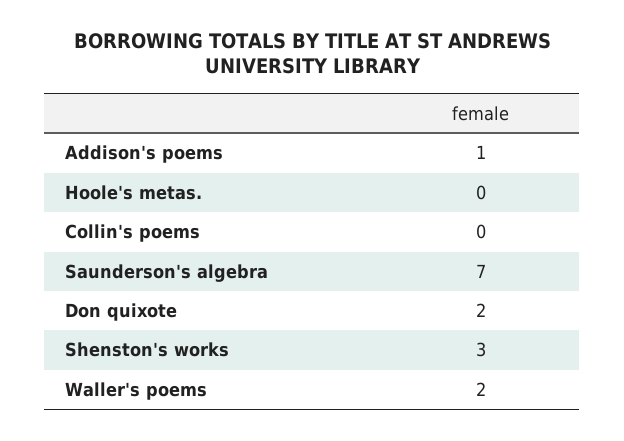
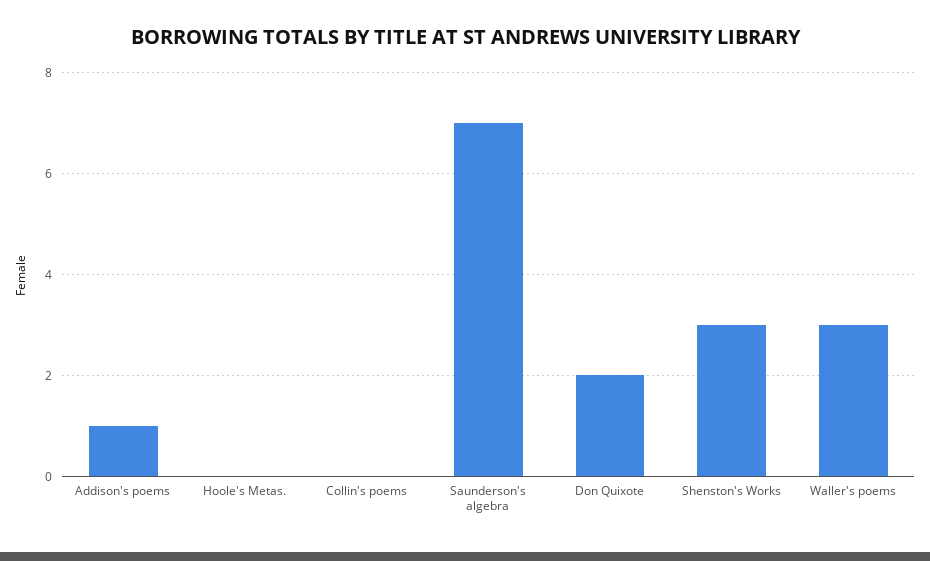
  {
    "Addison's poems": 1,
    "Hoole's metas.": 0,
    "Collin's poems": 0,
    "Saunderson's algebra": 7,
    "Don quixote": 2,
    "Shenston's works": 3,
-   "Waller's poems": 2
+   "Waller's poems": 3
  }

